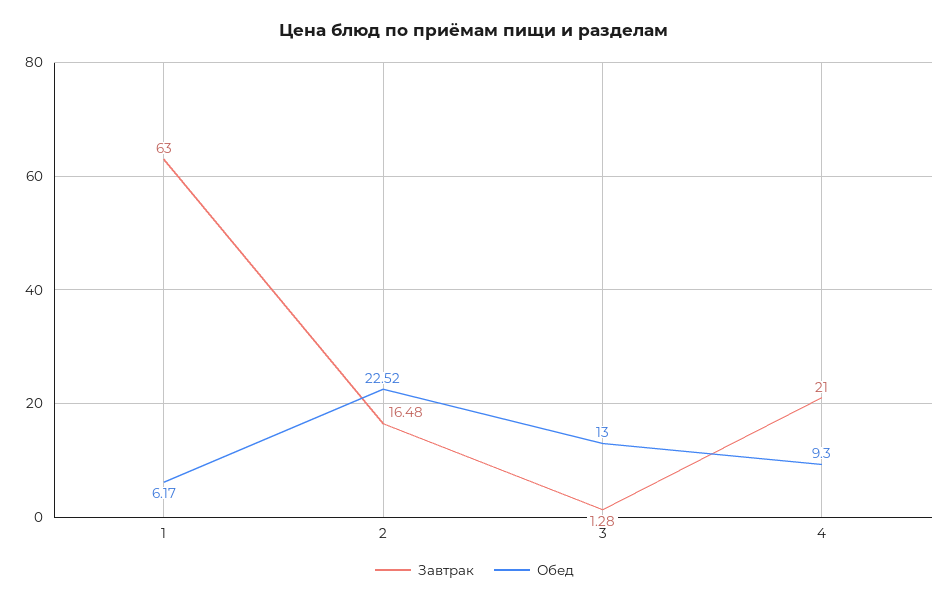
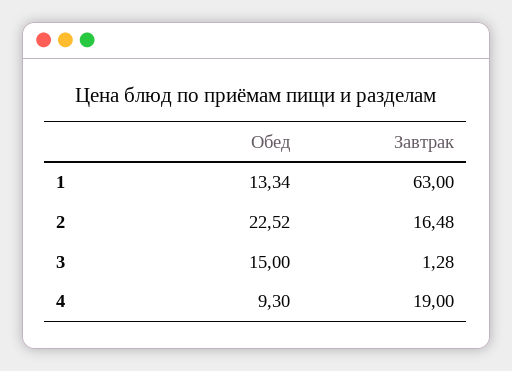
  {
    "Завтрак": {
      "1": 63,
      "2": 16.48,
      "3": 1.28,
-     "4": 21
+     "4": 19
    },
    "Обед": {
-     "1": 6.17,
+     "1": 13.34,
      "2": 22.52,
-     "3": 13,
+     "3": 15,
      "4": 9.3
    }
  }

